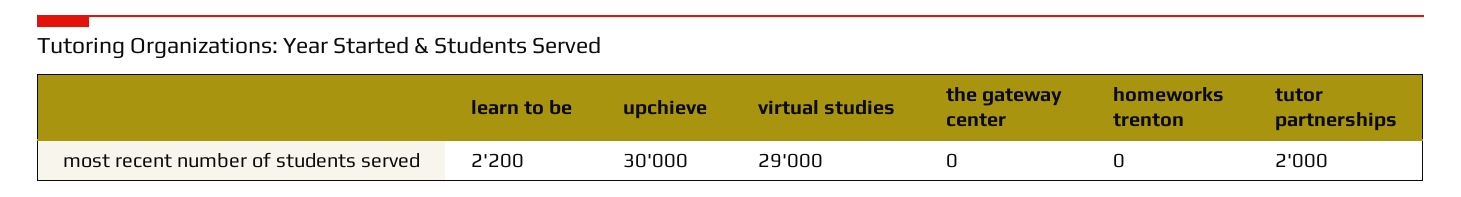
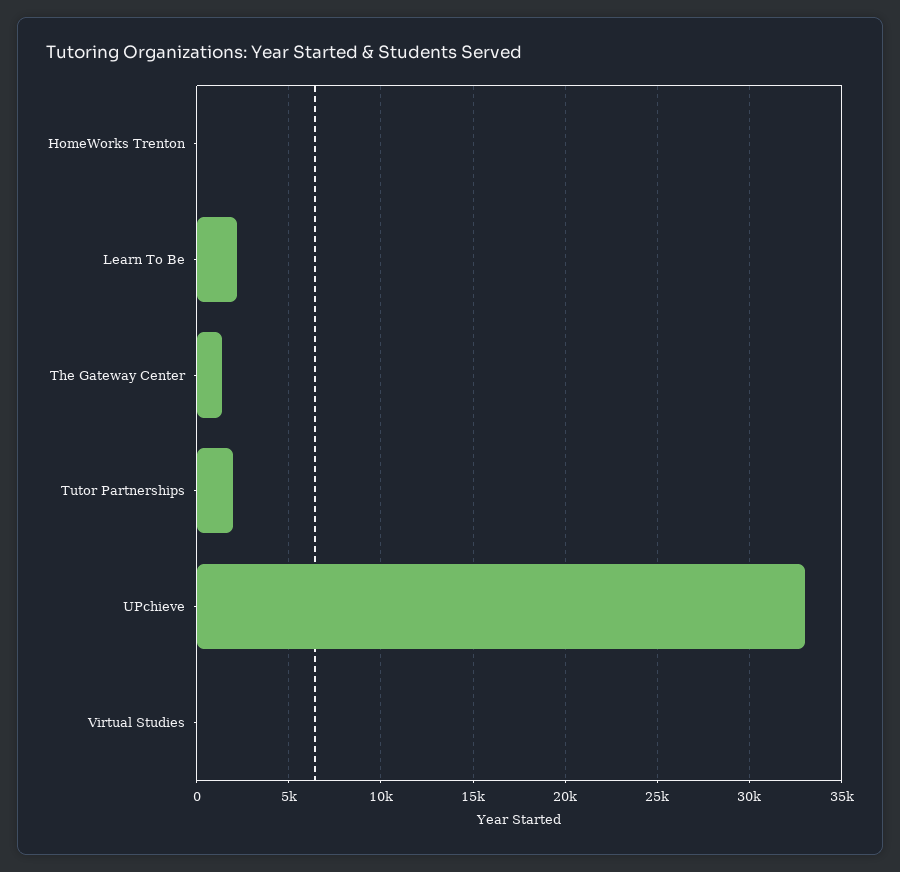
  {
    "learn to be": 2200,
-   "upchieve": 30000,
+   "upchieve": 33000,
-   "virtual studies": 29000,
+   "virtual studies": 0,
-   "the gateway center": 0,
+   "the gateway center": 1500,
    "homeworks trenton": 0,
    "tutor partnerships": 2000
  }

